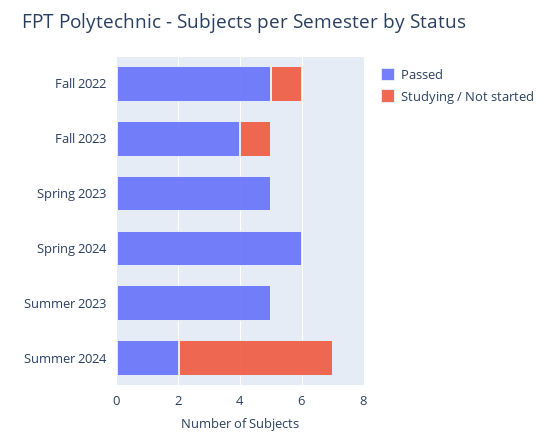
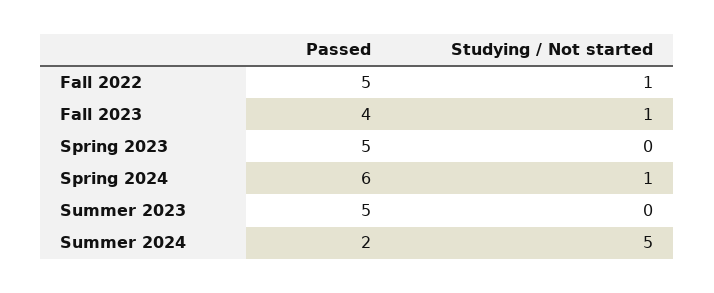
  {
    "Passed": {
      "Fall 2022": 5,
      "Fall 2023": 4,
      "Spring 2023": 5,
      "Spring 2024": 6,
      "Summer 2023": 5,
      "Summer 2024": 2
    },
    "Studying / Not started": {
      "Fall 2022": 1,
      "Fall 2023": 1,
      "Spring 2023": 0,
-     "Spring 2024": 0,
+     "Spring 2024": 1,
      "Summer 2023": 0,
      "Summer 2024": 5
    }
  }

